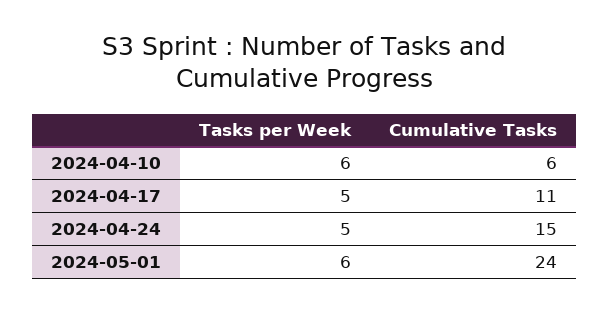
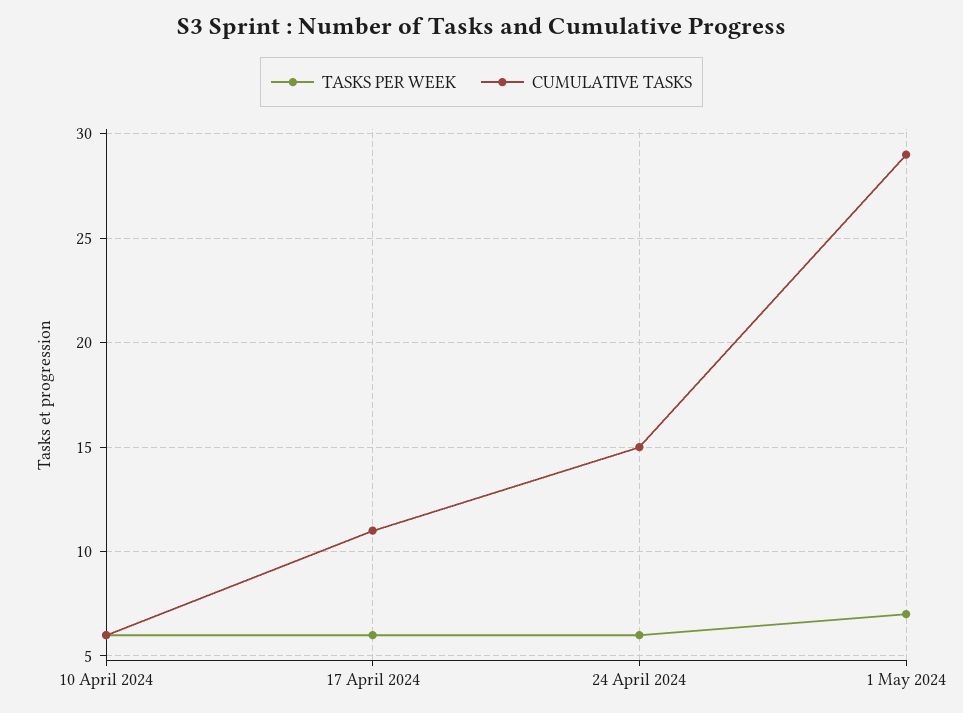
  {
    "Tasks per Week": {
      "2024-04-10": 6,
-     "2024-04-17": 5,
+     "2024-04-17": 6,
-     "2024-04-24": 5,
+     "2024-04-24": 6,
-     "2024-05-01": 6
+     "2024-05-01": 7
    },
    "Cumulative Tasks": {
      "2024-04-10": 6,
      "2024-04-17": 11,
      "2024-04-24": 15,
-     "2024-05-01": 24
+     "2024-05-01": 29
    }
  }

